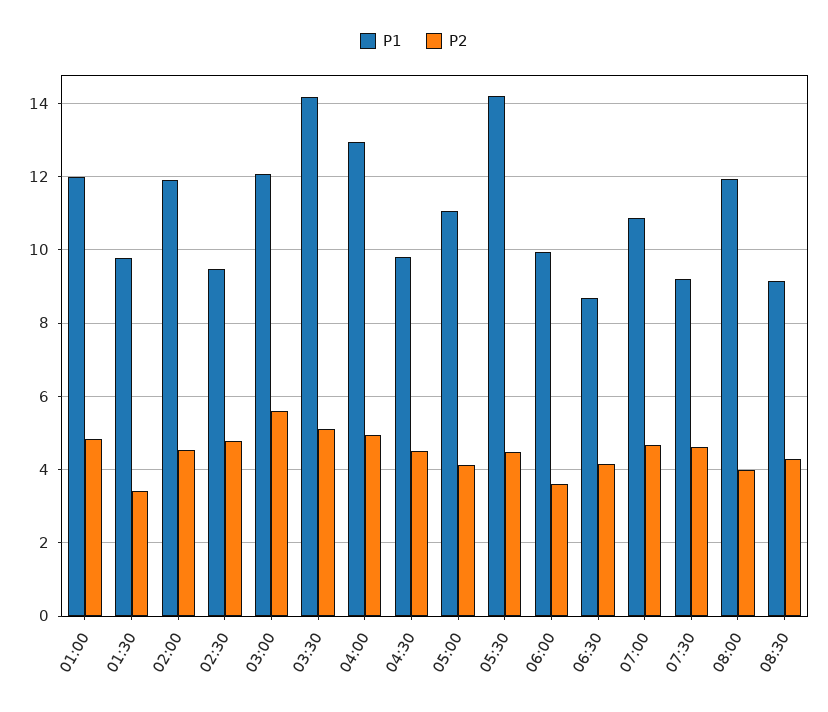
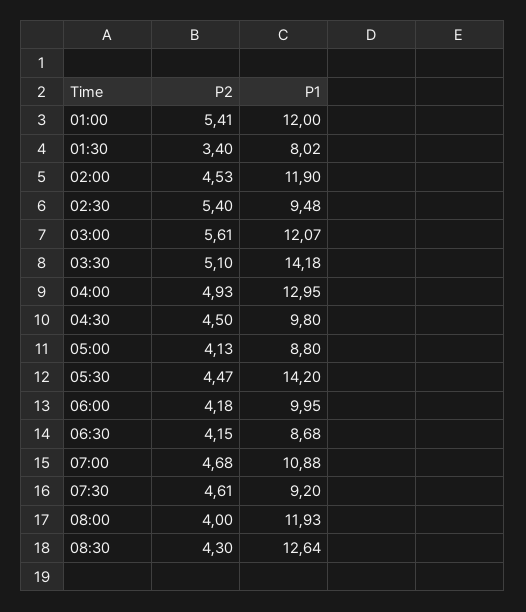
  {
    "P1": {
      "01:00": 12,
-     "01:30": 9.8,
+     "01:30": 8.02,
      "02:00": 11.9,
      "02:30": 9.48,
      "03:00": 12.07,
      "03:30": 14.18,
      "04:00": 12.95,
      "04:30": 9.8,
-     "05:00": 11,
+     "05:00": 8.8,
      "05:30": 14.2,
      "06:00": 9.95,
      "06:30": 8.68,
      "07:00": 10.88,
      "07:30": 9.2,
      "08:00": 11.93,
-     "08:30": 9.2
+     "08:30": 12.64
    },
    "P2": {
-     "01:00": 4.8,
+     "01:00": 5.41,
      "01:30": 3.4,
      "02:00": 4.53,
-     "02:30": 4.8,
+     "02:30": 5.4,
      "03:00": 5.61,
      "03:30": 5.1,
      "04:00": 4.93,
      "04:30": 4.5,
      "05:00": 4.13,
      "05:30": 4.47,
-     "06:00": 3.6,
+     "06:00": 4.18,
      "06:30": 4.15,
      "07:00": 4.68,
      "07:30": 4.61,
      "08:00": 4,
      "08:30": 4.3
    }
  }

